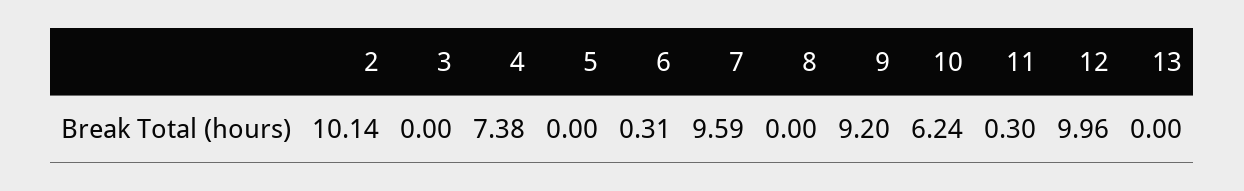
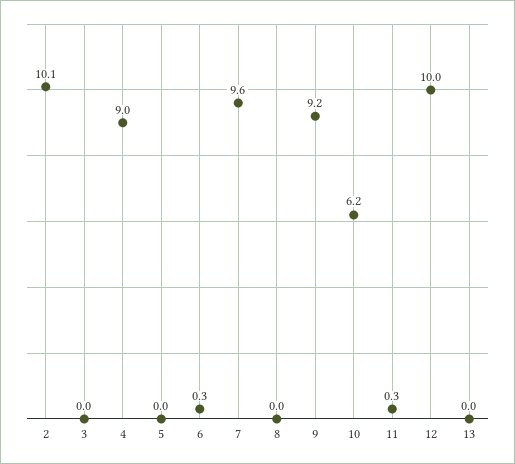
  {
    "2": 10.14,
    "3": 0,
-   "4": 7.38,
+   "4": 9,
    "5": 0,
    "6": 0.31,
    "7": 9.59,
    "8": 0,
    "9": 9.2,
    "10": 6.24,
    "11": 0.3,
    "12": 9.96,
    "13": 0
  }

